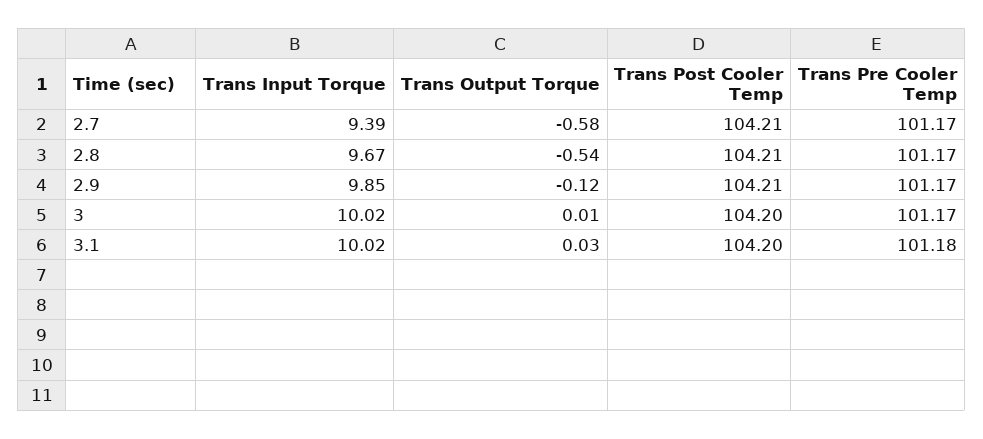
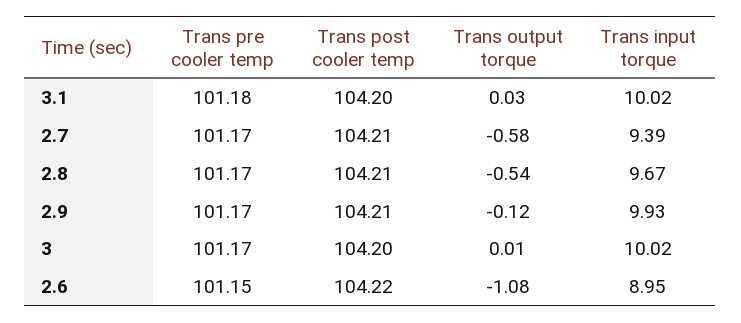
  {
    "Trans Input Torque": {
      "2.7": 9.39,
      "2.8": 9.67,
-     "2.9": 9.85,
+     "2.9": 9.93,
      "3": 10.02,
-     "3.1": 10.02
+     "3.1": 10.02,
+     "2.6": 8.95
    },
    "Trans Output Torque": {
      "2.7": -0.58,
      "2.8": -0.54,
      "2.9": -0.12,
      "3": 0.01,
-     "3.1": 0.03
+     "3.1": 0.03,
+     "2.6": -1.08
    },
    "Trans Post Cooler Temp": {
      "2.7": 104.21,
      "2.8": 104.21,
      "2.9": 104.21,
      "3": 104.2,
-     "3.1": 104.2
+     "3.1": 104.2,
+     "2.6": 104.22
    },
    "Trans Pre Cooler Temp": {
      "2.7": 101.17,
      "2.8": 101.17,
      "2.9": 101.17,
      "3": 101.17,
-     "3.1": 101.18
+     "3.1": 101.18,
+     "2.6": 101.15
    }
  }

